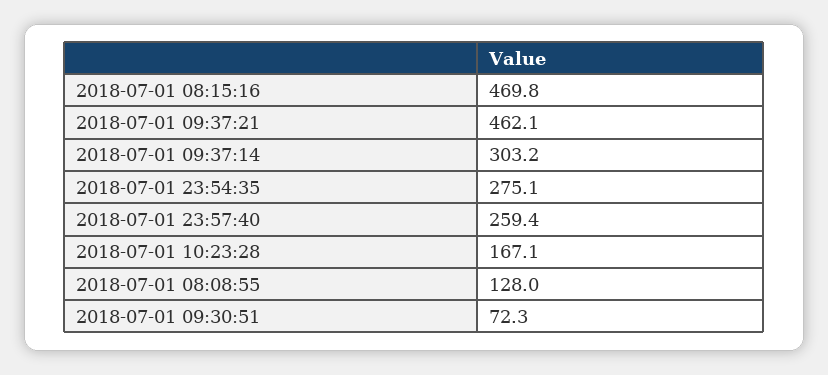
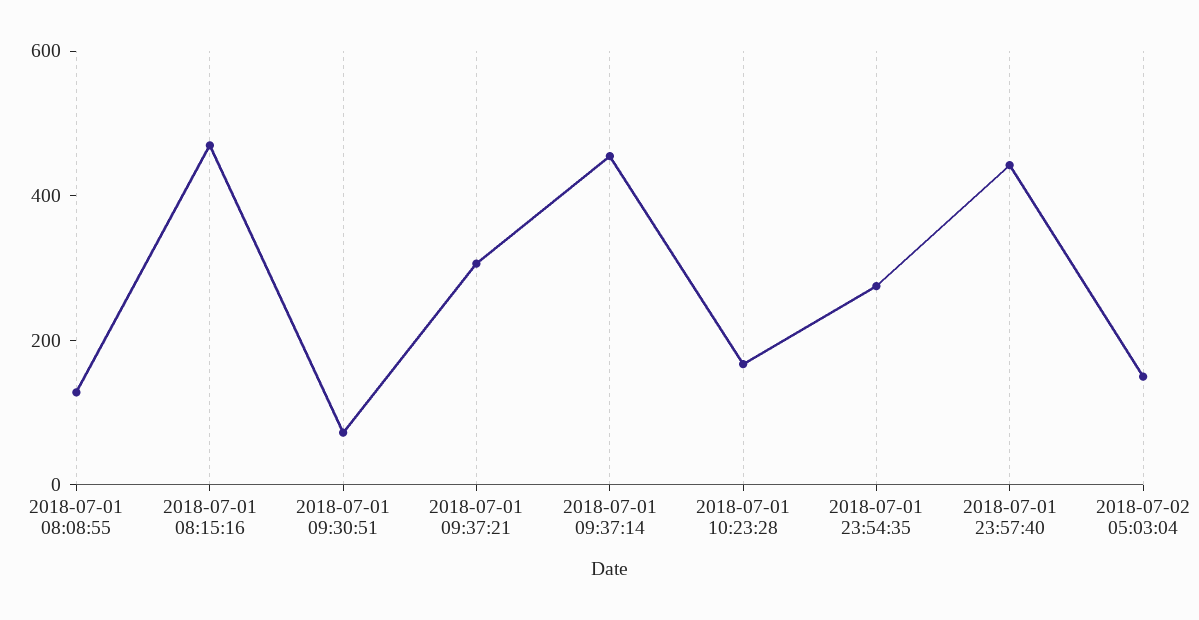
  {
    "2018-07-01 08:15:16": 469.8,
-   "2018-07-01 09:37:21": 462.1,
+   "2018-07-01 09:37:21": 300,
-   "2018-07-01 09:37:14": 303.2,
+   "2018-07-01 09:37:14": 450,
    "2018-07-01 23:54:35": 275.1,
-   "2018-07-01 23:57:40": 259.4,
+   "2018-07-01 23:57:40": 450,
    "2018-07-01 10:23:28": 167.1,
    "2018-07-01 08:08:55": 128,
-   "2018-07-01 09:30:51": 72.3
+   "2018-07-01 09:30:51": 72.3,
+   "2018-07-02 05:03:04": 150
  }

